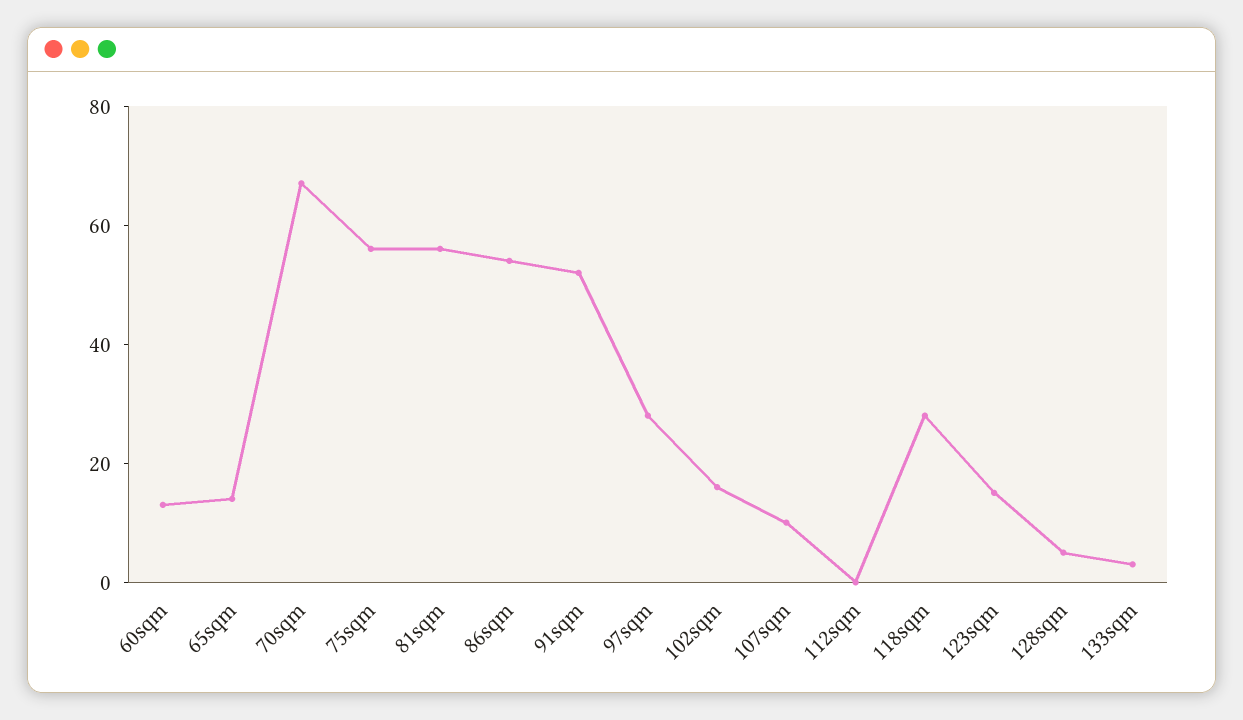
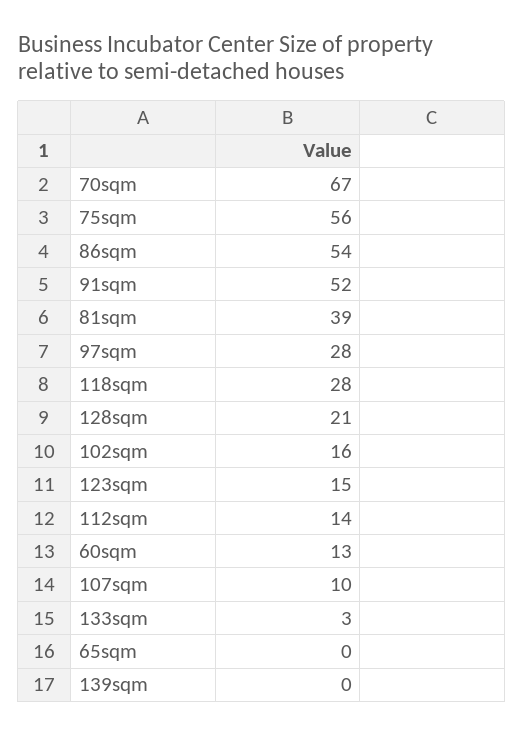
  {
    "60sqm": 13,
-   "65sqm": 15,
+   "65sqm": 0,
    "70sqm": 67,
    "75sqm": 56,
-   "81sqm": 55,
+   "81sqm": 39,
    "86sqm": 54,
    "91sqm": 52,
    "97sqm": 28,
    "102sqm": 16,
    "107sqm": 10,
-   "112sqm": 0,
+   "112sqm": 14,
    "118sqm": 28,
    "123sqm": 15,
-   "128sqm": 5,
+   "128sqm": 21,
-   "133sqm": 3
+   "133sqm": 3,
+   "139sqm": 0
  }

